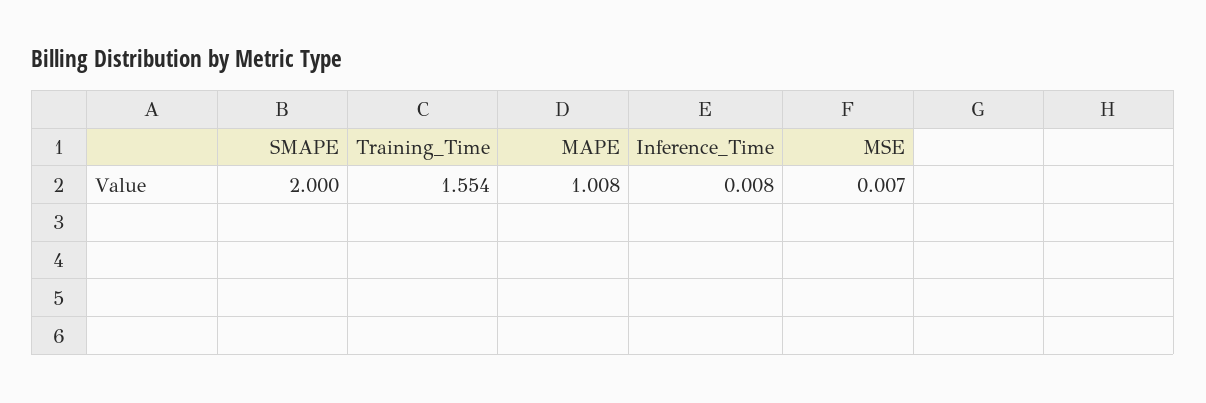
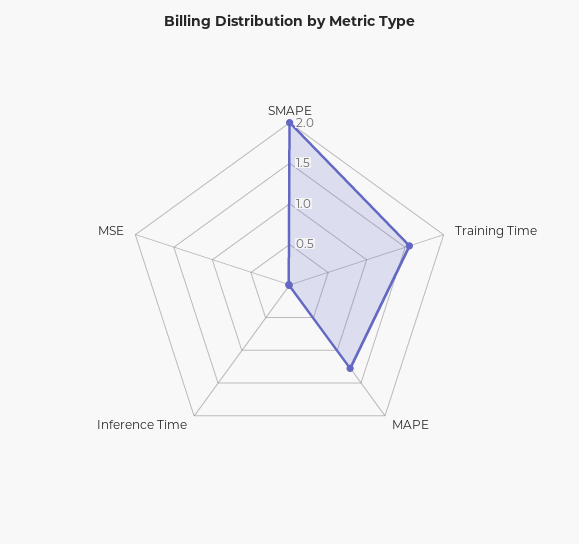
  {
    "SMAPE": 2,
    "Training_Time": 1.554,
-   "MAPE": 1.008,
+   "MAPE": 1.3,
    "Inference_Time": 0.008,
    "MSE": 0.007
  }

